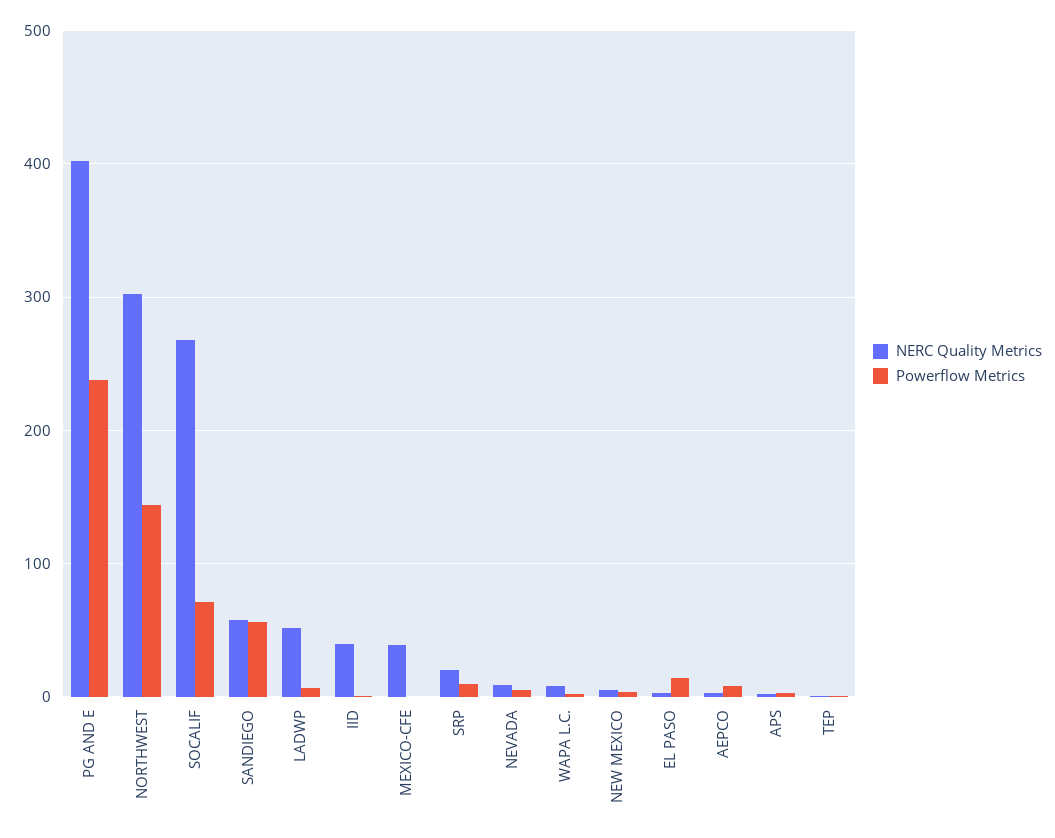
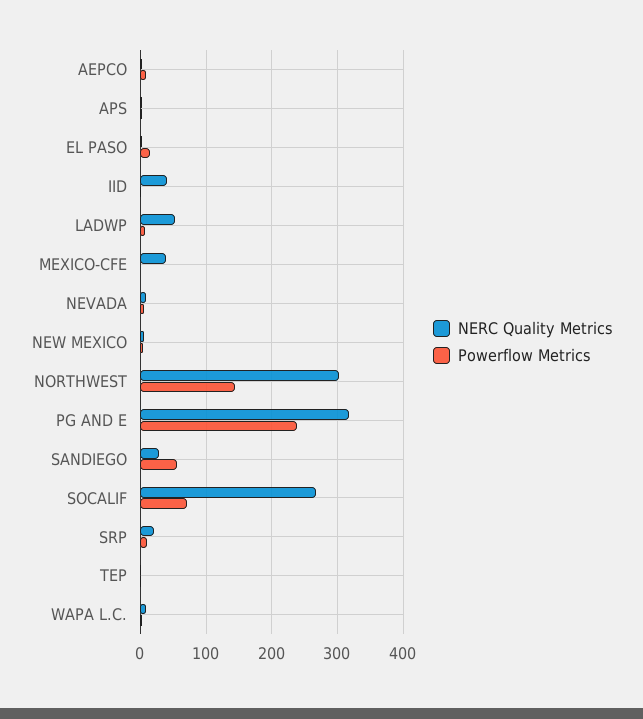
  {
    "NERC Quality Metrics": {
-     "PG AND E": 400,
+     "PG AND E": 320,
      "NORTHWEST": 300,
      "SOCALIF": 270,
-     "SANDIEGO": 60,
+     "SANDIEGO": 30,
      "LADWP": 50,
      "IID": 40,
      "MEXICO-CFE": 40,
      "SRP": 20,
      "NEVADA": 10,
      "WAPA L.C.": 10,
      "NEW MEXICO": 10,
      "EL PASO": 0,
      "AEPCO": 0,
      "APS": 0,
      "TEP": 0
    },
    "Powerflow Metrics": {
      "PG AND E": 240,
      "NORTHWEST": 140,
      "SOCALIF": 70,
      "SANDIEGO": 60,
      "LADWP": 10,
      "IID": 0,
      "MEXICO-CFE": 0,
      "SRP": 10,
      "NEVADA": 10,
      "WAPA L.C.": 0,
      "NEW MEXICO": 0,
      "EL PASO": 10,
      "AEPCO": 10,
      "APS": 0,
      "TEP": 0
    }
  }

